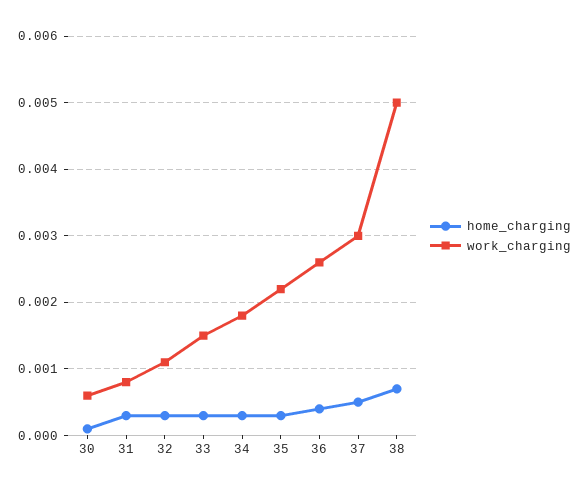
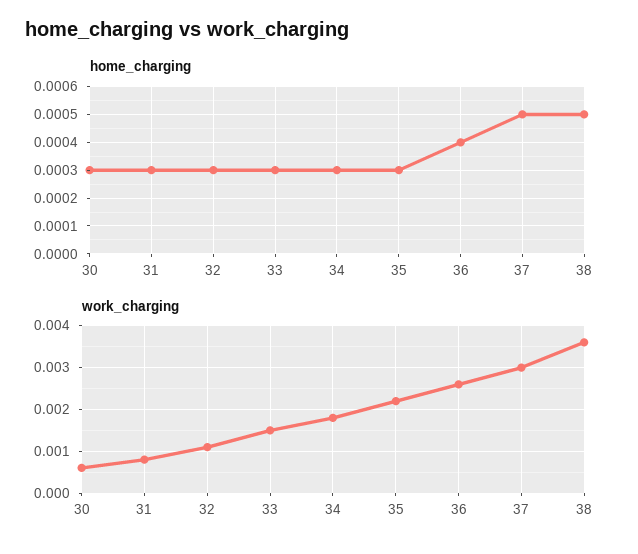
  {
    "home_charging": {
-     "30": 0.0001,
+     "30": 0.0003,
      "31": 0.0003,
      "32": 0.0003,
      "33": 0.0003,
      "34": 0.0003,
      "35": 0.0003,
      "36": 0.0004,
      "37": 0.0005,
-     "38": 0.0007
+     "38": 0.0005
    },
    "work_charging": {
      "30": 0.0006,
      "31": 0.0008,
      "32": 0.0011,
      "33": 0.0015,
      "34": 0.0018,
      "35": 0.0022,
      "36": 0.0026,
      "37": 0.003,
-     "38": 0.005
+     "38": 0.0035
    }
  }

